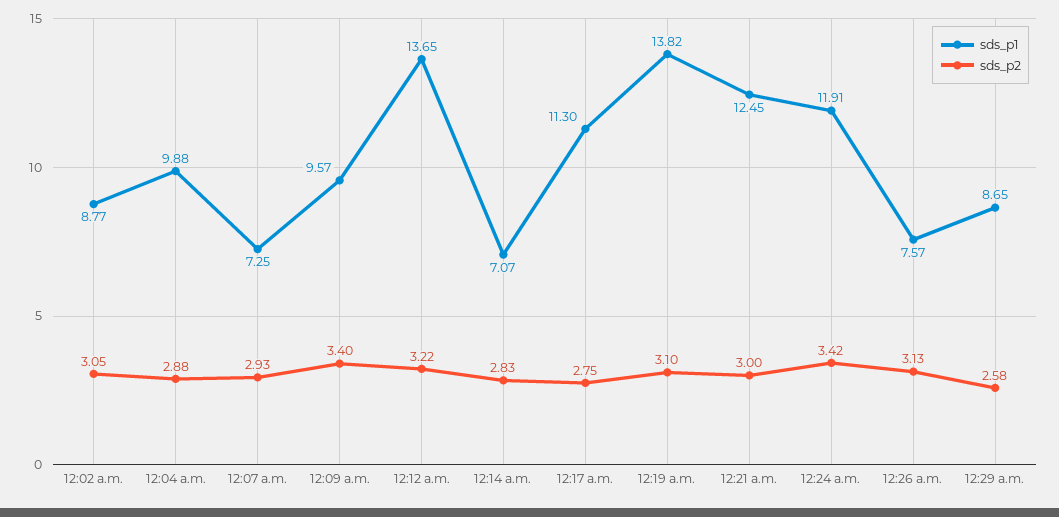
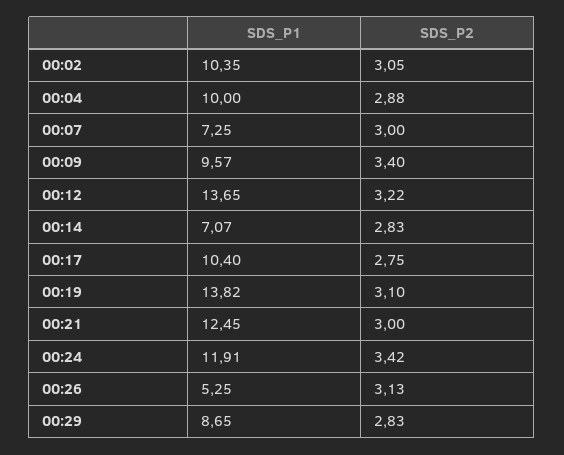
  {
    "sds_p1": {
-     "12:02 a.m.": 8.77,
+     "12:02 a.m.": 10.35,
-     "12:04 a.m.": 9.88,
+     "12:04 a.m.": 10,
      "12:07 a.m.": 7.25,
      "12:09 a.m.": 9.57,
      "12:12 a.m.": 13.65,
      "12:14 a.m.": 7.07,
-     "12:17 a.m.": 11.3,
+     "12:17 a.m.": 10.4,
      "12:19 a.m.": 13.82,
      "12:21 a.m.": 12.45,
      "12:24 a.m.": 11.91,
-     "12:26 a.m.": 7.57,
+     "12:26 a.m.": 5.25,
      "12:29 a.m.": 8.65
    },
    "sds_p2": {
      "12:02 a.m.": 3.05,
      "12:04 a.m.": 2.88,
-     "12:07 a.m.": 2.93,
+     "12:07 a.m.": 3,
      "12:09 a.m.": 3.4,
      "12:12 a.m.": 3.22,
      "12:14 a.m.": 2.83,
      "12:17 a.m.": 2.75,
      "12:19 a.m.": 3.1,
      "12:21 a.m.": 3,
      "12:24 a.m.": 3.42,
      "12:26 a.m.": 3.13,
-     "12:29 a.m.": 2.58
+     "12:29 a.m.": 2.83
    }
  }

